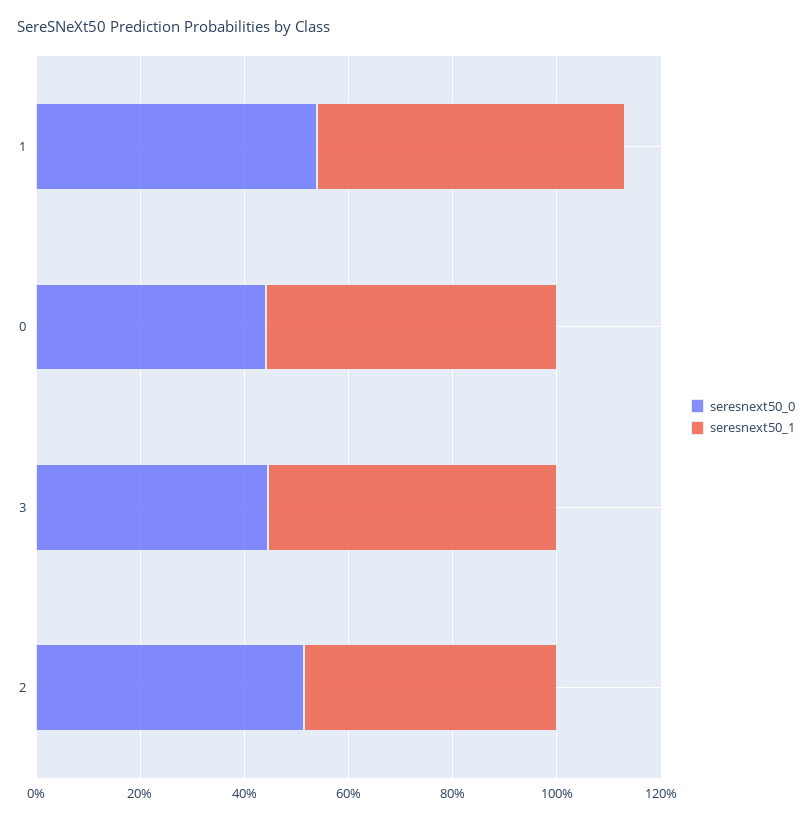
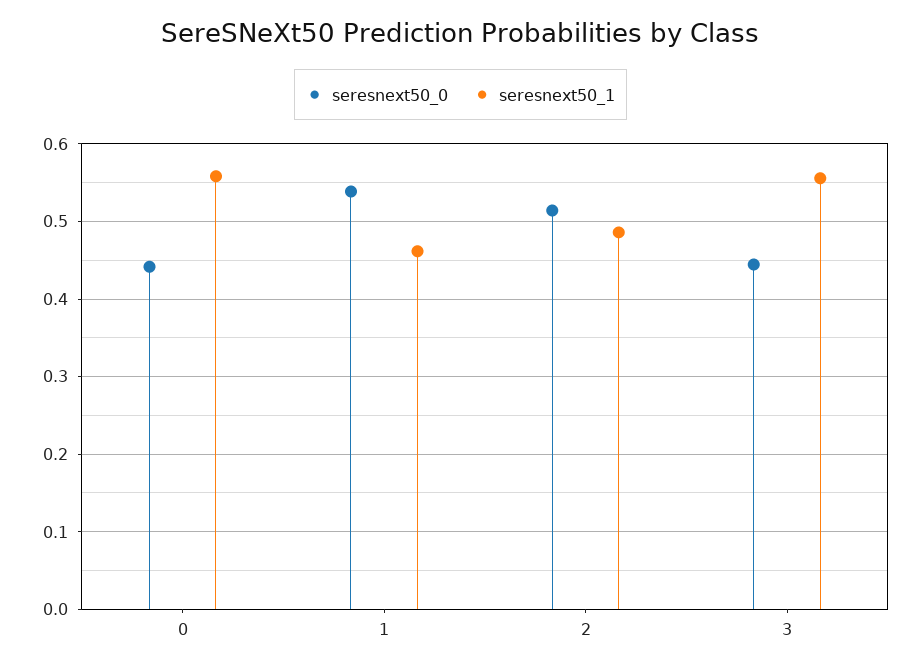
  {
    "seresnext50_0": {
      "1": 0.54,
      "0": 0.44,
      "3": 0.44,
      "2": 0.51
    },
    "seresnext50_1": {
-     "1": 0.6,
+     "1": 0.46,
      "0": 0.56,
      "3": 0.56,
      "2": 0.49
    }
  }

